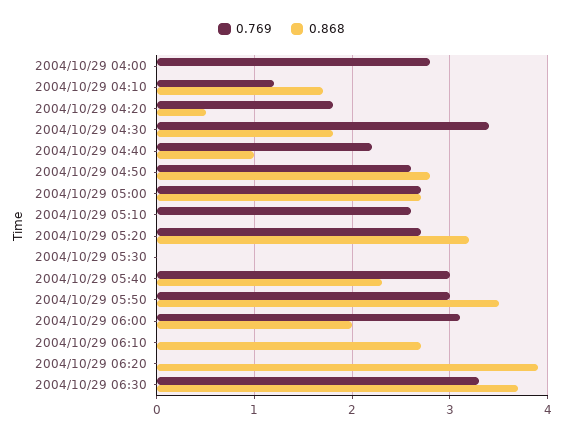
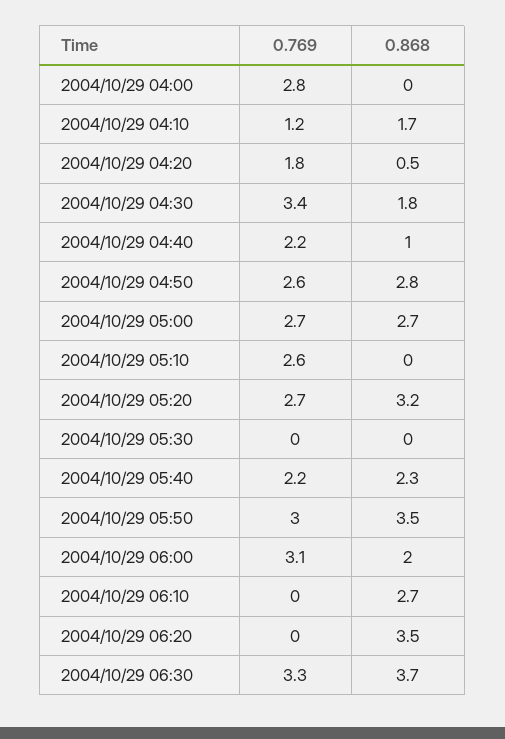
  {
    "0.769": {
      "2004/10/29 04:00": 2.8,
      "2004/10/29 04:10": 1.2,
      "2004/10/29 04:20": 1.8,
      "2004/10/29 04:30": 3.4,
      "2004/10/29 04:40": 2.2,
      "2004/10/29 04:50": 2.6,
      "2004/10/29 05:00": 2.7,
      "2004/10/29 05:10": 2.6,
      "2004/10/29 05:20": 2.7,
      "2004/10/29 05:30": 0,
-     "2004/10/29 05:40": 3,
+     "2004/10/29 05:40": 2.2,
      "2004/10/29 05:50": 3,
      "2004/10/29 06:00": 3.1,
      "2004/10/29 06:10": 0,
      "2004/10/29 06:20": 0,
      "2004/10/29 06:30": 3.3
    },
    "0.868": {
      "2004/10/29 04:00": 0,
      "2004/10/29 04:10": 1.7,
      "2004/10/29 04:20": 0.5,
      "2004/10/29 04:30": 1.8,
      "2004/10/29 04:40": 1,
      "2004/10/29 04:50": 2.8,
      "2004/10/29 05:00": 2.7,
      "2004/10/29 05:10": 0,
      "2004/10/29 05:20": 3.2,
      "2004/10/29 05:30": 0,
      "2004/10/29 05:40": 2.3,
      "2004/10/29 05:50": 3.5,
      "2004/10/29 06:00": 2,
      "2004/10/29 06:10": 2.7,
-     "2004/10/29 06:20": 3.9,
+     "2004/10/29 06:20": 3.5,
      "2004/10/29 06:30": 3.7
    }
  }

